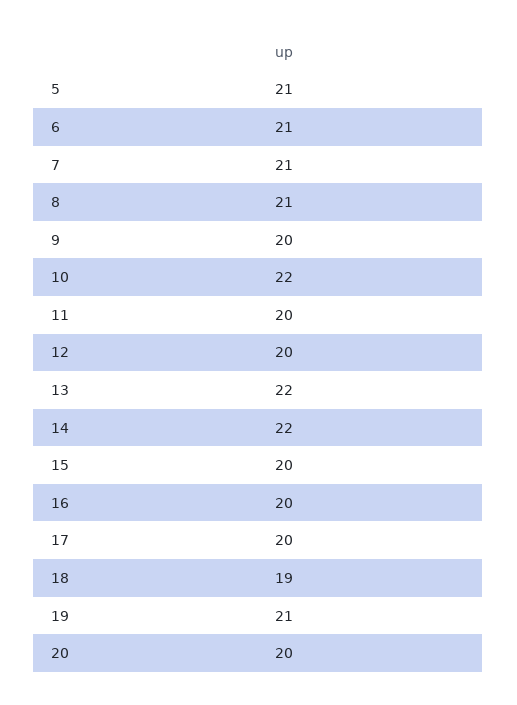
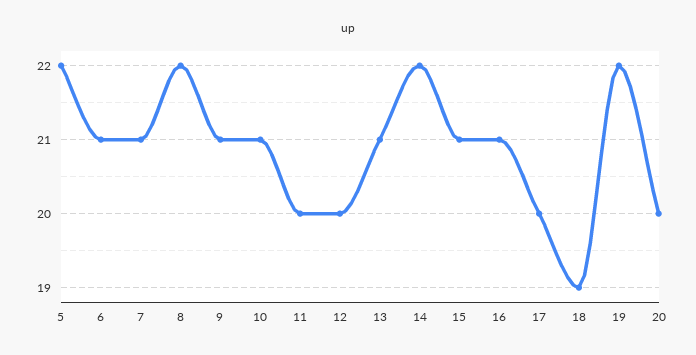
  {
-   "5": 21,
+   "5": 22,
    "6": 21,
    "7": 21,
-   "8": 21,
+   "8": 22,
-   "9": 20,
+   "9": 21,
-   "10": 22,
+   "10": 21,
    "11": 20,
    "12": 20,
-   "13": 22,
+   "13": 21,
    "14": 22,
-   "15": 20,
+   "15": 21,
-   "16": 20,
+   "16": 21,
    "17": 20,
    "18": 19,
-   "19": 21,
+   "19": 22,
    "20": 20
  }

